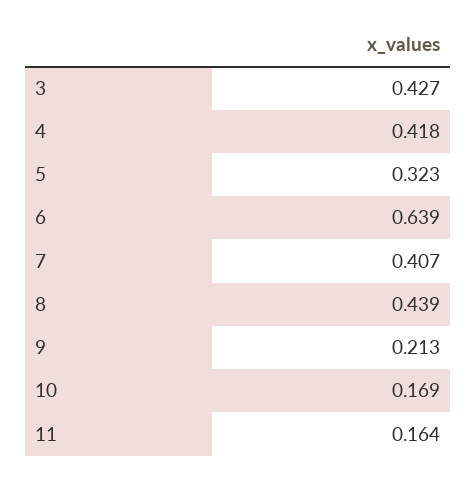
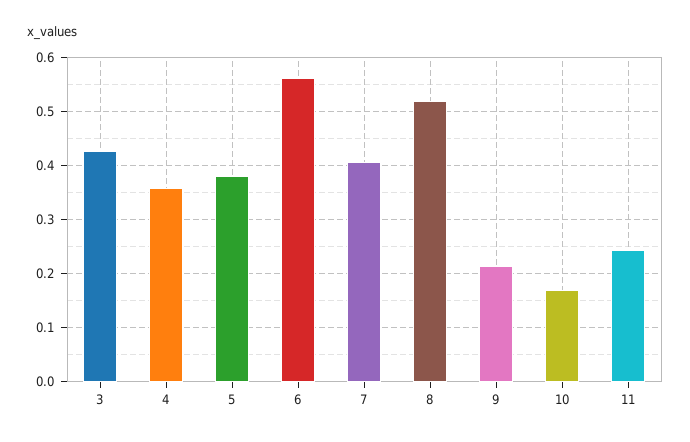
  {
    "3": 0.427,
-   "4": 0.418,
+   "4": 0.36,
-   "5": 0.323,
+   "5": 0.38,
-   "6": 0.639,
+   "6": 0.56,
    "7": 0.407,
-   "8": 0.439,
+   "8": 0.52,
    "9": 0.213,
    "10": 0.169,
-   "11": 0.164
+   "11": 0.24
  }

